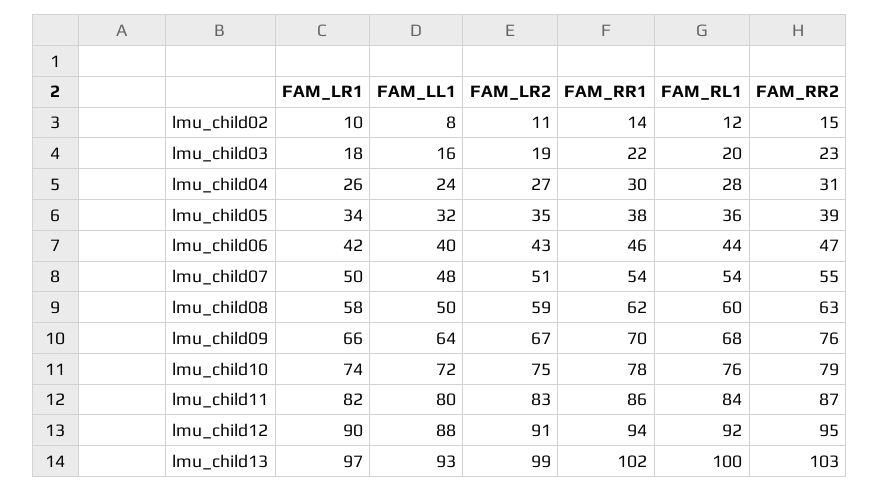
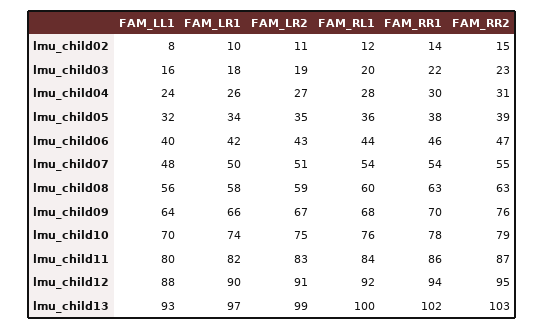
  {
    "FAM_LR1": {
      "lmu_child02": 10,
      "lmu_child03": 18,
      "lmu_child04": 26,
      "lmu_child05": 34,
      "lmu_child06": 42,
      "lmu_child07": 50,
      "lmu_child08": 58,
      "lmu_child09": 66,
      "lmu_child10": 74,
      "lmu_child11": 82,
      "lmu_child12": 90,
      "lmu_child13": 97
    },
    "FAM_LL1": {
      "lmu_child02": 8,
      "lmu_child03": 16,
      "lmu_child04": 24,
      "lmu_child05": 32,
      "lmu_child06": 40,
      "lmu_child07": 48,
-     "lmu_child08": 50,
+     "lmu_child08": 56,
      "lmu_child09": 64,
-     "lmu_child10": 72,
+     "lmu_child10": 70,
      "lmu_child11": 80,
      "lmu_child12": 88,
      "lmu_child13": 93
    },
    "FAM_LR2": {
      "lmu_child02": 11,
      "lmu_child03": 19,
      "lmu_child04": 27,
      "lmu_child05": 35,
      "lmu_child06": 43,
      "lmu_child07": 51,
      "lmu_child08": 59,
      "lmu_child09": 67,
      "lmu_child10": 75,
      "lmu_child11": 83,
      "lmu_child12": 91,
      "lmu_child13": 99
    },
    "FAM_RR1": {
      "lmu_child02": 14,
      "lmu_child03": 22,
      "lmu_child04": 30,
      "lmu_child05": 38,
      "lmu_child06": 46,
      "lmu_child07": 54,
-     "lmu_child08": 62,
+     "lmu_child08": 63,
      "lmu_child09": 70,
      "lmu_child10": 78,
      "lmu_child11": 86,
      "lmu_child12": 94,
      "lmu_child13": 102
    },
    "FAM_RL1": {
      "lmu_child02": 12,
      "lmu_child03": 20,
      "lmu_child04": 28,
      "lmu_child05": 36,
      "lmu_child06": 44,
      "lmu_child07": 54,
      "lmu_child08": 60,
      "lmu_child09": 68,
      "lmu_child10": 76,
      "lmu_child11": 84,
      "lmu_child12": 92,
      "lmu_child13": 100
    },
    "FAM_RR2": {
      "lmu_child02": 15,
      "lmu_child03": 23,
      "lmu_child04": 31,
      "lmu_child05": 39,
      "lmu_child06": 47,
      "lmu_child07": 55,
      "lmu_child08": 63,
      "lmu_child09": 76,
      "lmu_child10": 79,
      "lmu_child11": 87,
      "lmu_child12": 95,
      "lmu_child13": 103
    }
  }

